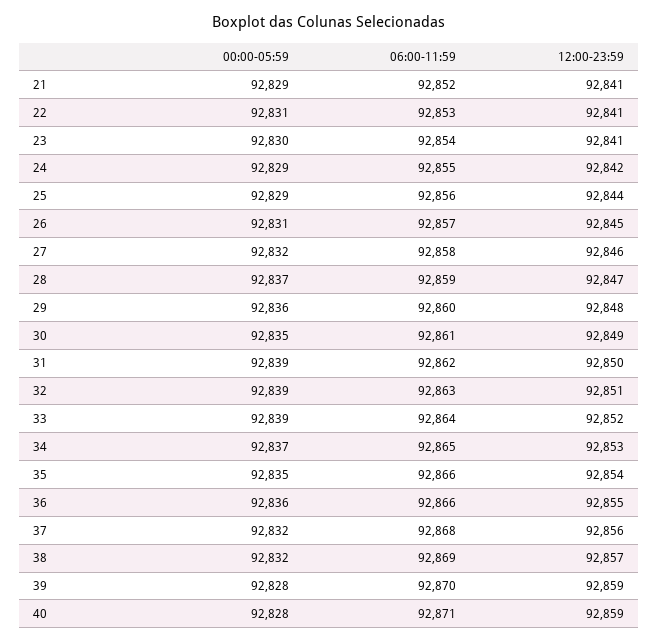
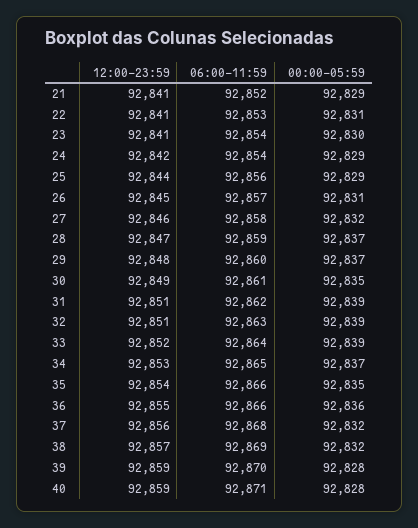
  {
    "00:00-05:59": {
      "21": 92829,
      "22": 92831,
      "23": 92830,
      "24": 92829,
      "25": 92829,
      "26": 92831,
      "27": 92832,
      "28": 92837,
-     "29": 92836,
+     "29": 92837,
      "30": 92835,
      "31": 92839,
      "32": 92839,
      "33": 92839,
      "34": 92837,
      "35": 92835,
      "36": 92836,
      "37": 92832,
      "38": 92832,
      "39": 92828,
      "40": 92828
    },
    "06:00-11:59": {
      "21": 92852,
      "22": 92853,
      "23": 92854,
-     "24": 92855,
+     "24": 92854,
      "25": 92856,
      "26": 92857,
      "27": 92858,
      "28": 92859,
      "29": 92860,
      "30": 92861,
      "31": 92862,
      "32": 92863,
      "33": 92864,
      "34": 92865,
      "35": 92866,
      "36": 92866,
      "37": 92868,
      "38": 92869,
      "39": 92870,
      "40": 92871
    },
    "12:00-23:59": {
      "21": 92841,
      "22": 92841,
      "23": 92841,
      "24": 92842,
      "25": 92844,
      "26": 92845,
      "27": 92846,
      "28": 92847,
      "29": 92848,
      "30": 92849,
-     "31": 92850,
+     "31": 92851,
      "32": 92851,
      "33": 92852,
      "34": 92853,
      "35": 92854,
      "36": 92855,
      "37": 92856,
      "38": 92857,
      "39": 92859,
      "40": 92859
    }
  }

